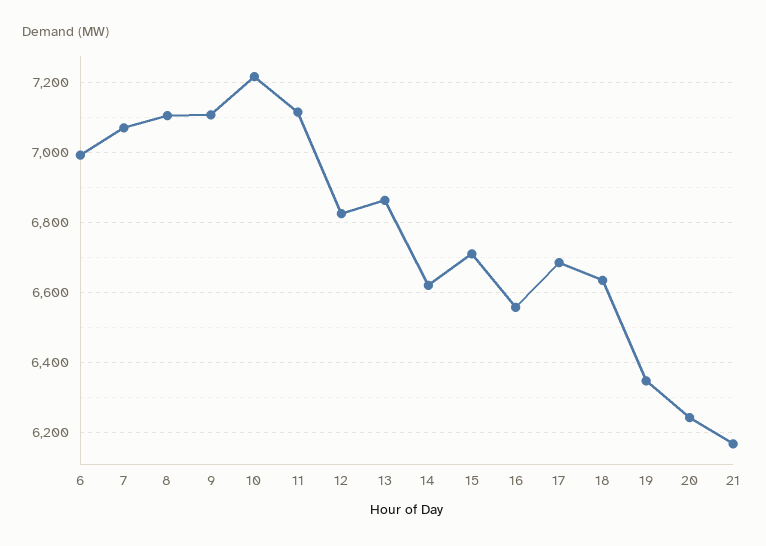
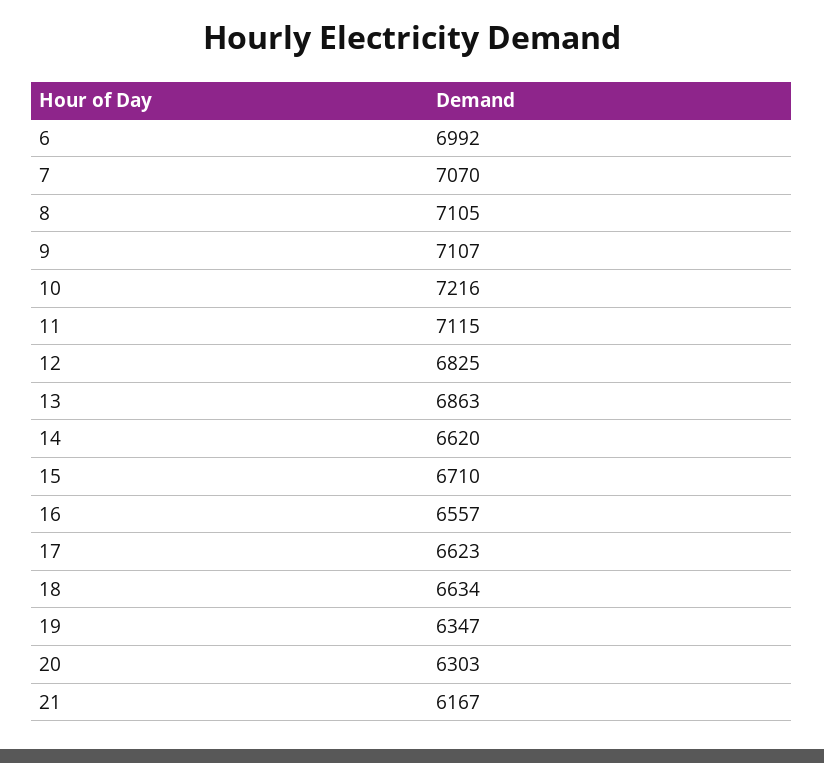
  {
    "6": 6992,
    "7": 7070,
    "8": 7105,
    "9": 7107,
    "10": 7216,
    "11": 7115,
    "12": 6825,
    "13": 6863,
    "14": 6620,
    "15": 6710,
    "16": 6557,
-   "17": 6680,
+   "17": 6623,
    "18": 6634,
    "19": 6347,
-   "20": 6240,
+   "20": 6303,
    "21": 6167
  }

